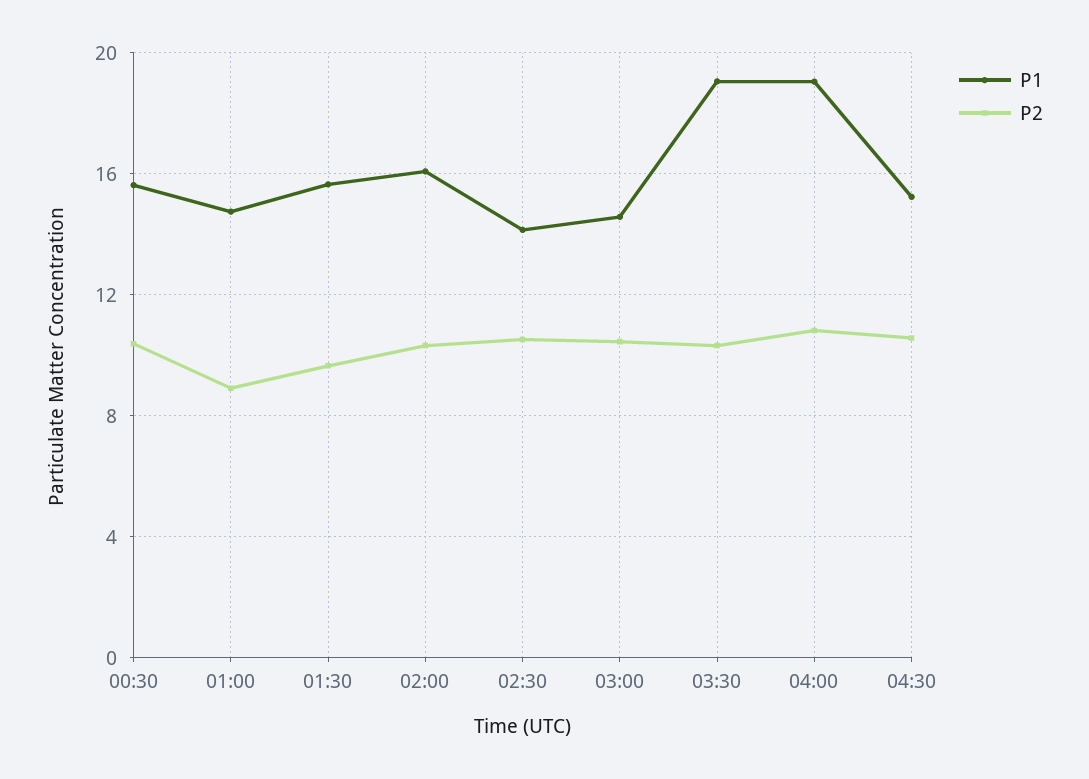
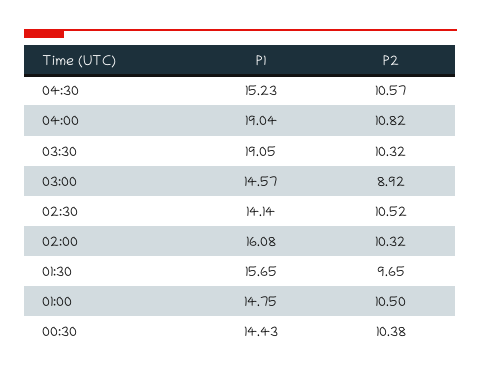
  {
    "P1": {
-     "00:30": 15.5,
+     "00:30": 14.43,
      "01:00": 14.75,
      "01:30": 15.65,
      "02:00": 16.08,
      "02:30": 14.14,
      "03:00": 14.57,
      "03:30": 19.05,
      "04:00": 19.04,
      "04:30": 15.23
    },
    "P2": {
      "00:30": 10.38,
-     "01:00": 9,
+     "01:00": 10.5,
      "01:30": 9.65,
      "02:00": 10.32,
      "02:30": 10.52,
-     "03:00": 10.5,
+     "03:00": 8.92,
      "03:30": 10.32,
      "04:00": 10.82,
      "04:30": 10.57
    }
  }

